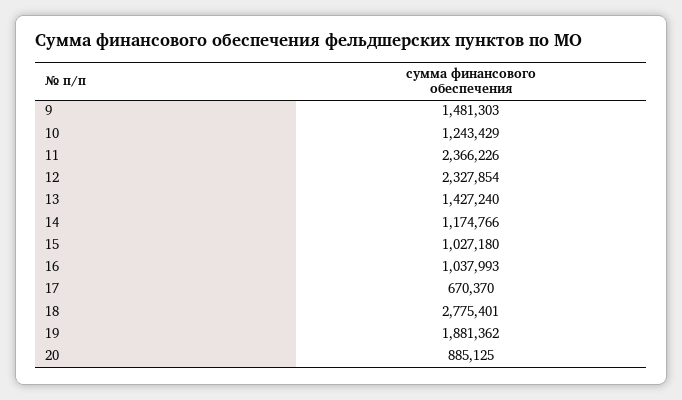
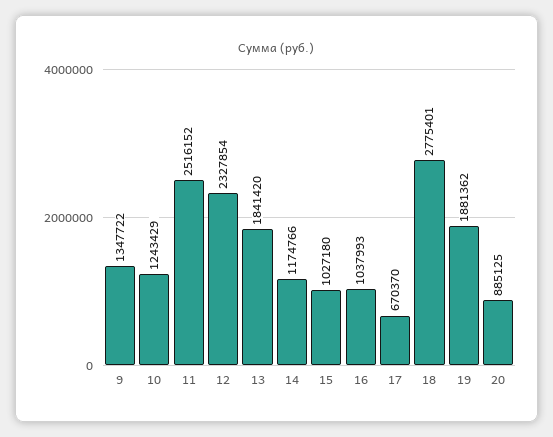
  {
-   "9": 1481303,
+   "9": 1347722,
    "10": 1243429,
-   "11": 2366226,
+   "11": 2516152,
    "12": 2327854,
-   "13": 1427240,
+   "13": 1841420,
    "14": 1174766,
    "15": 1027180,
    "16": 1037993,
    "17": 670370,
    "18": 2775401,
    "19": 1881362,
    "20": 885125
  }

